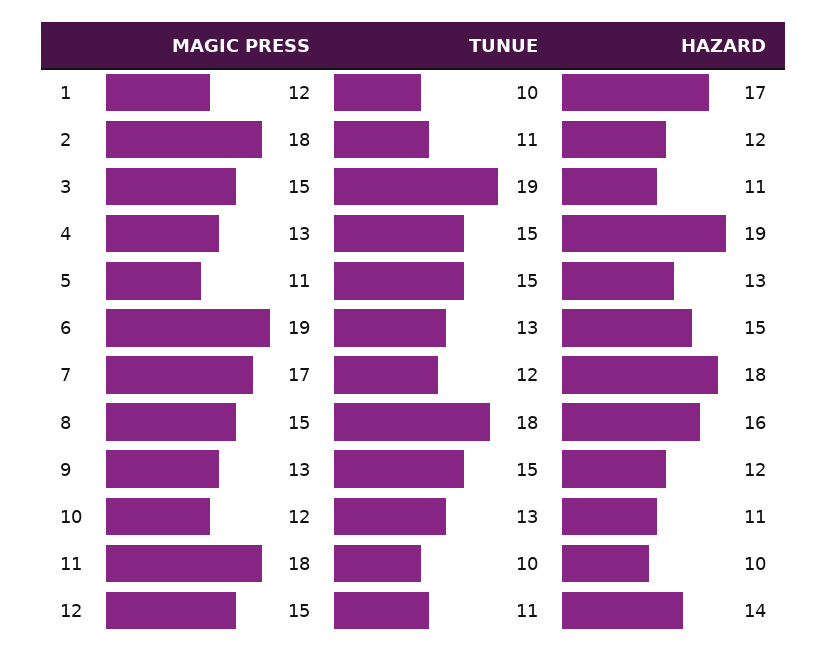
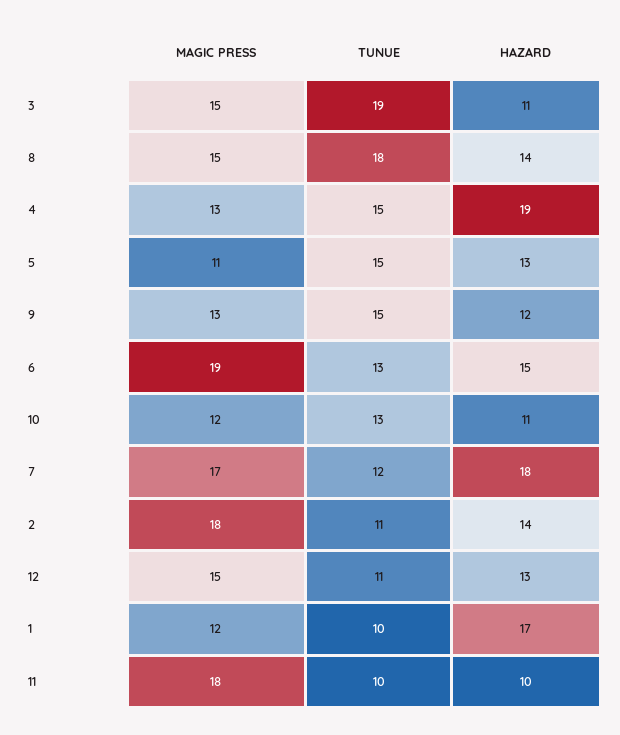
  {
    "MAGIC PRESS": {
      "1": 12,
      "2": 18,
      "3": 15,
      "4": 13,
      "5": 11,
      "6": 19,
      "7": 17,
      "8": 15,
      "9": 13,
      "10": 12,
      "11": 18,
      "12": 15
    },
    "TUNUE": {
      "1": 10,
      "2": 11,
      "3": 19,
      "4": 15,
      "5": 15,
      "6": 13,
      "7": 12,
      "8": 18,
      "9": 15,
      "10": 13,
      "11": 10,
      "12": 11
    },
    "HAZARD": {
      "1": 17,
-     "2": 12,
+     "2": 14,
      "3": 11,
      "4": 19,
      "5": 13,
      "6": 15,
      "7": 18,
-     "8": 16,
+     "8": 14,
      "9": 12,
      "10": 11,
      "11": 10,
-     "12": 14
+     "12": 13
    }
  }

